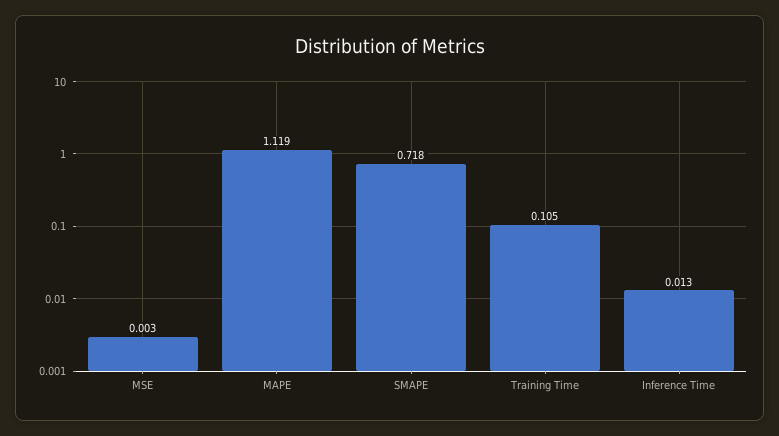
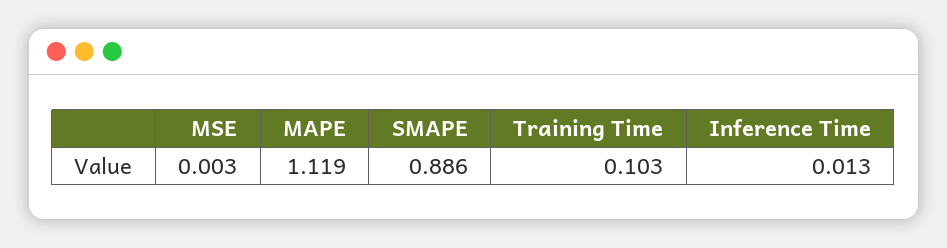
  {
    "MSE": 0.003,
    "MAPE": 1.119,
-   "SMAPE": 0.718,
+   "SMAPE": 0.886,
-   "Training Time": 0.105,
+   "Training Time": 0.103,
    "Inference Time": 0.013
  }

